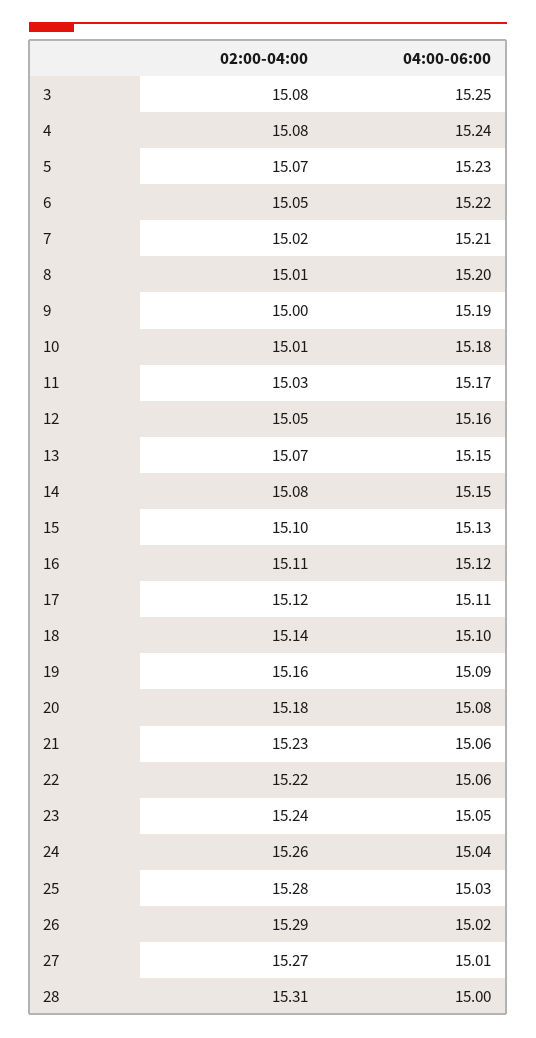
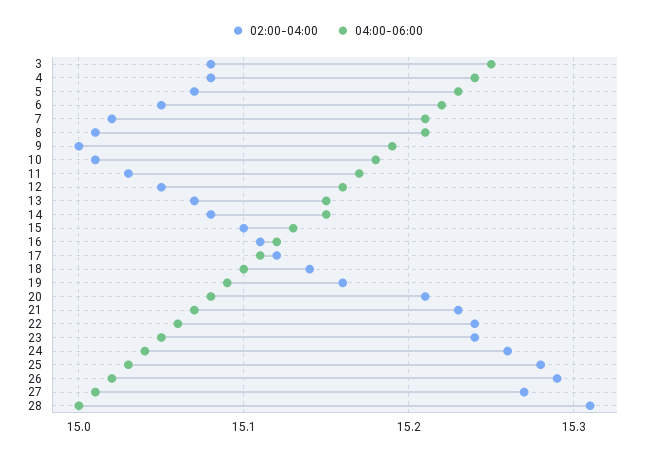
  {
    "02:00-04:00": {
      "3": 15.08,
      "4": 15.08,
      "5": 15.07,
      "6": 15.05,
      "7": 15.02,
      "8": 15.01,
      "9": 15,
      "10": 15.01,
      "11": 15.03,
      "12": 15.05,
      "13": 15.07,
      "14": 15.08,
      "15": 15.1,
      "16": 15.11,
      "17": 15.12,
      "18": 15.14,
      "19": 15.16,
-     "20": 15.18,
+     "20": 15.21,
      "21": 15.23,
-     "22": 15.22,
+     "22": 15.24,
      "23": 15.24,
      "24": 15.26,
      "25": 15.28,
      "26": 15.29,
      "27": 15.27,
      "28": 15.31
    },
    "04:00-06:00": {
      "3": 15.25,
      "4": 15.24,
      "5": 15.23,
      "6": 15.22,
      "7": 15.21,
-     "8": 15.2,
+     "8": 15.21,
      "9": 15.19,
      "10": 15.18,
      "11": 15.17,
      "12": 15.16,
      "13": 15.15,
      "14": 15.15,
      "15": 15.13,
      "16": 15.12,
      "17": 15.11,
      "18": 15.1,
      "19": 15.09,
      "20": 15.08,
-     "21": 15.06,
+     "21": 15.07,
      "22": 15.06,
      "23": 15.05,
      "24": 15.04,
      "25": 15.03,
      "26": 15.02,
      "27": 15.01,
      "28": 15
    }
  }

